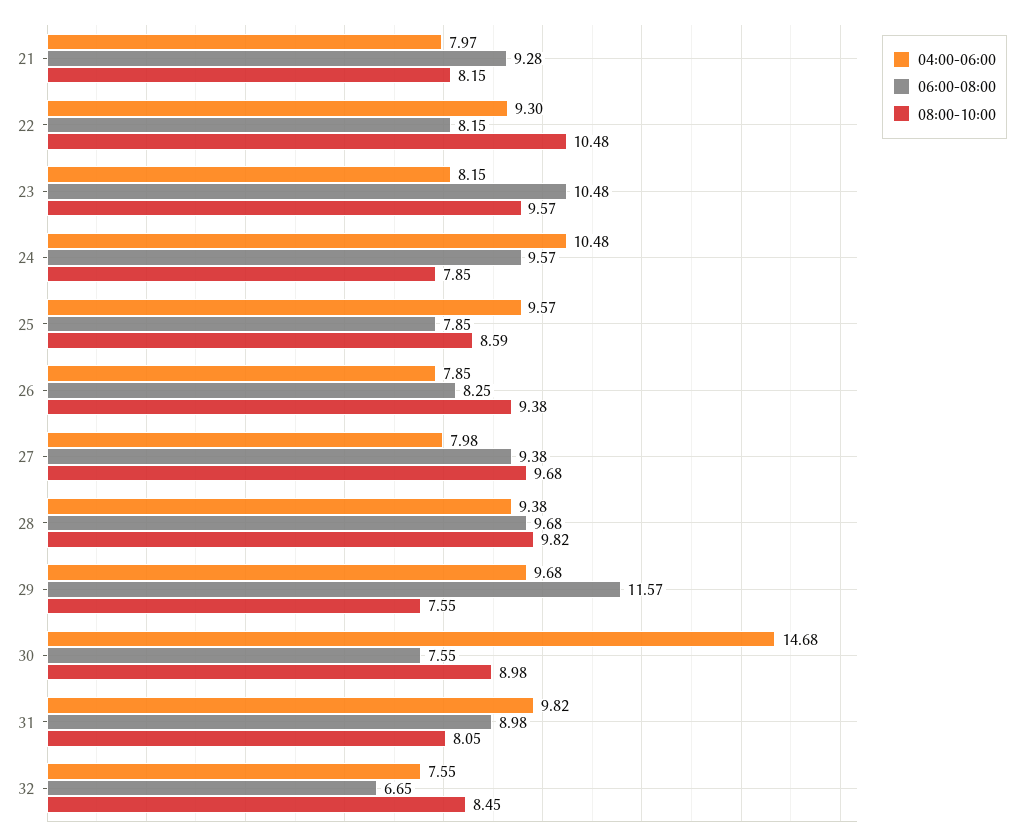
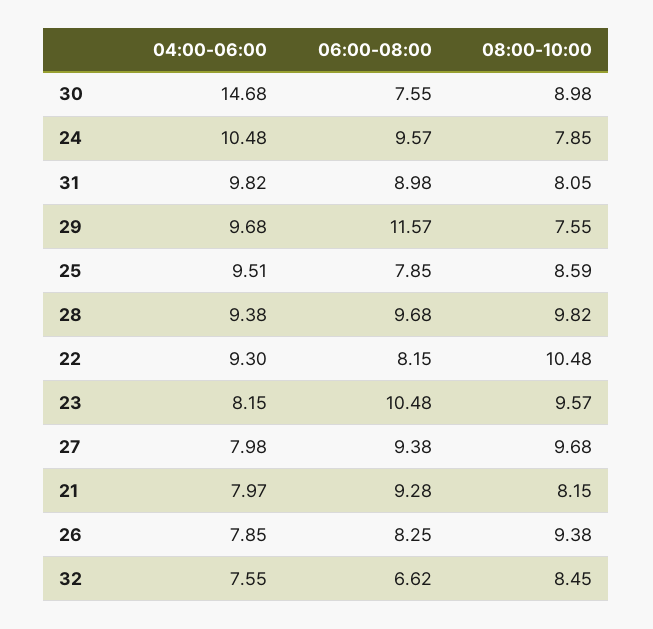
  {
    "04:00-06:00": {
      "21": 7.97,
      "22": 9.3,
      "23": 8.15,
      "24": 10.48,
-     "25": 9.57,
+     "25": 9.51,
      "26": 7.85,
      "27": 7.98,
      "28": 9.38,
      "29": 9.68,
      "30": 14.68,
      "31": 9.82,
      "32": 7.55
    },
    "06:00-08:00": {
      "21": 9.28,
      "22": 8.15,
      "23": 10.48,
      "24": 9.57,
      "25": 7.85,
      "26": 8.25,
      "27": 9.38,
      "28": 9.68,
      "29": 11.57,
      "30": 7.55,
      "31": 8.98,
-     "32": 6.65
+     "32": 6.62
    },
    "08:00-10:00": {
      "21": 8.15,
      "22": 10.48,
      "23": 9.57,
      "24": 7.85,
      "25": 8.59,
      "26": 9.38,
      "27": 9.68,
      "28": 9.82,
      "29": 7.55,
      "30": 8.98,
      "31": 8.05,
      "32": 8.45
    }
  }

